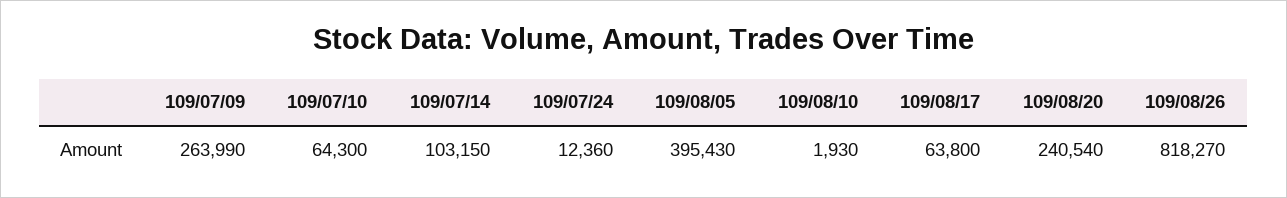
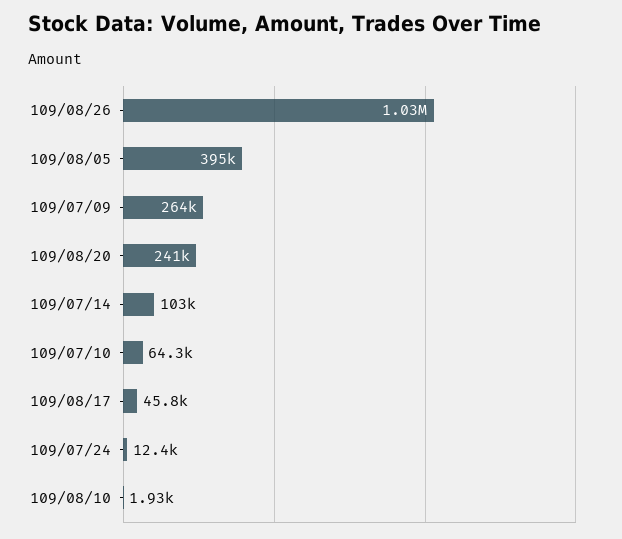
  {
    "109/07/09": 263990,
    "109/07/10": 64300,
    "109/07/14": 103150,
    "109/07/24": 12360,
    "109/08/05": 395430,
    "109/08/10": 1930,
-   "109/08/17": 63800,
+   "109/08/17": 45800,
    "109/08/20": 240540,
-   "109/08/26": 818270
+   "109/08/26": 1030000
  }

